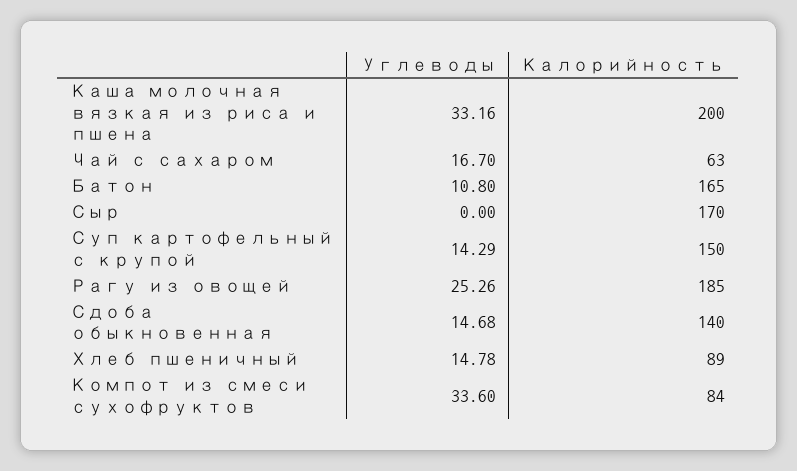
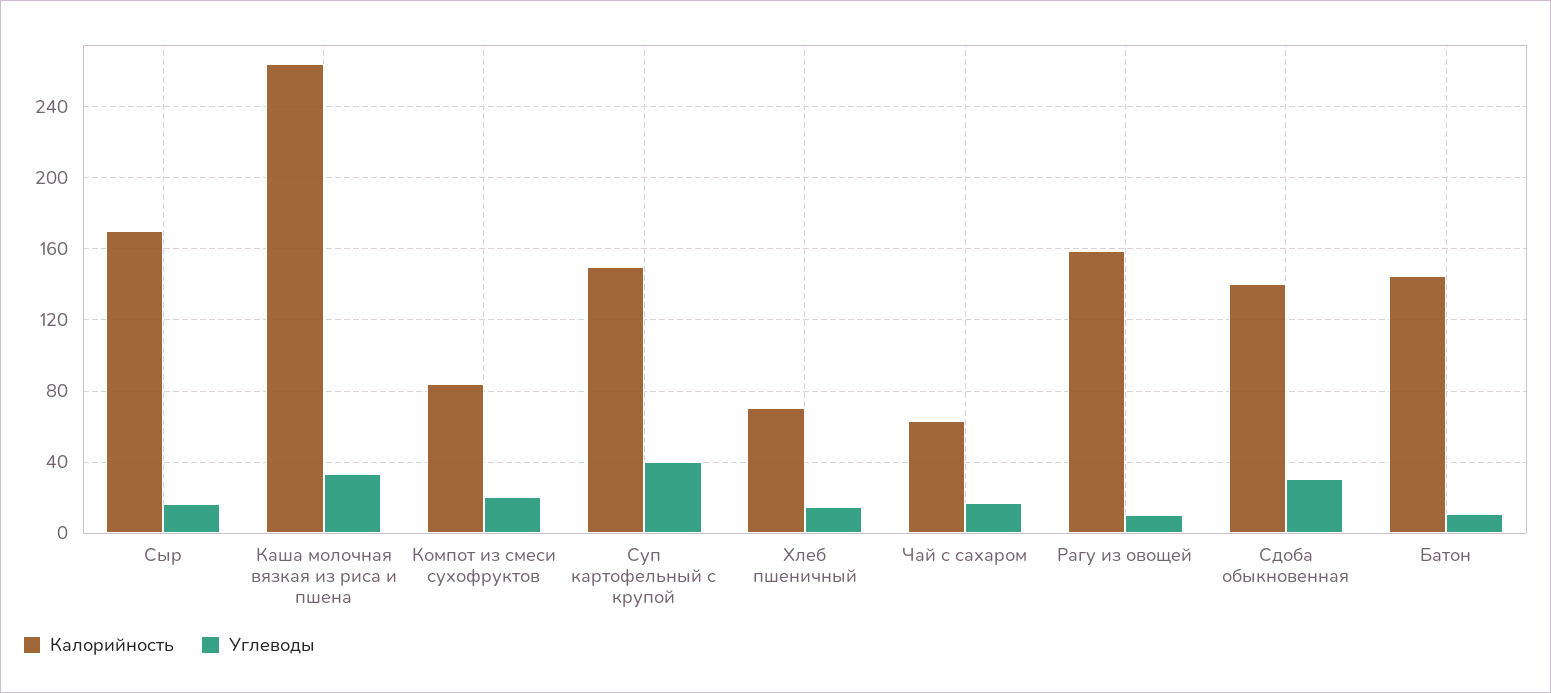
  {
    "Углеводы": {
      "Каша молочная вязкая из риса и пшена": 33.16,
      "Чай с сахаром": 16.7,
      "Батон": 10.8,
-     "Сыр": 0,
+     "Сыр": 15,
-     "Суп картофельный с крупой": 14.29,
+     "Суп картофельный с крупой": 40,
-     "Рагу из овощей": 25.26,
+     "Рагу из овощей": 10,
-     "Сдоба обыкновенная": 14.68,
+     "Сдоба обыкновенная": 30,
      "Хлеб пшеничный": 14.78,
-     "Компот из смеси сухофруктов": 33.6
+     "Компот из смеси сухофруктов": 20
    },
    "Калорийность": {
-     "Каша молочная вязкая из риса и пшена": 200,
+     "Каша молочная вязкая из риса и пшена": 265,
      "Чай с сахаром": 63,
-     "Батон": 165,
+     "Батон": 145,
      "Сыр": 170,
      "Суп картофельный с крупой": 150,
-     "Рагу из овощей": 185,
+     "Рагу из овощей": 160,
      "Сдоба обыкновенная": 140,
-     "Хлеб пшеничный": 89,
+     "Хлеб пшеничный": 70,
      "Компот из смеси сухофруктов": 84
    }
  }

